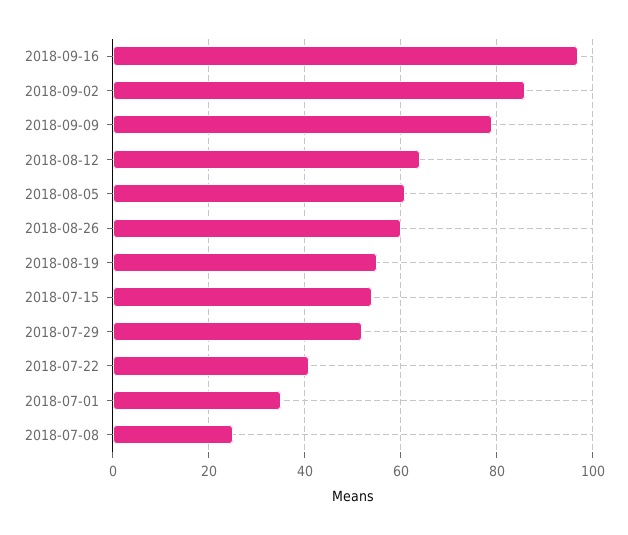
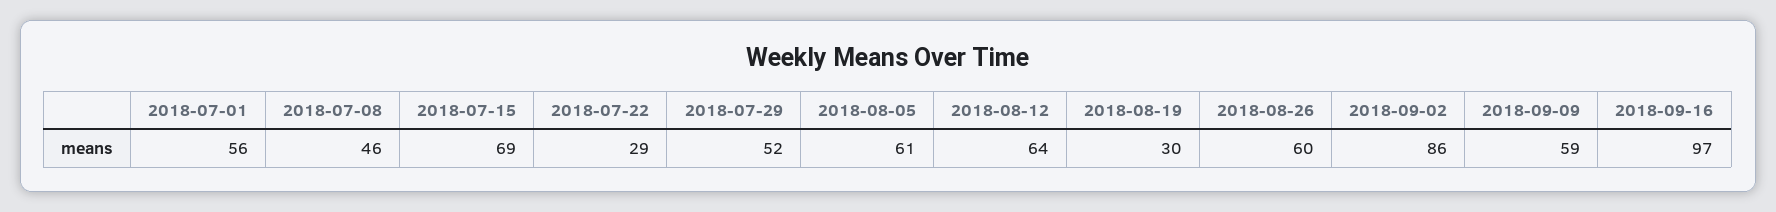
  {
    "2018-09-16": 97,
    "2018-09-02": 86,
-   "2018-09-09": 80,
+   "2018-09-09": 59,
    "2018-08-12": 64,
    "2018-08-05": 61,
    "2018-08-26": 60,
-   "2018-08-19": 55,
+   "2018-08-19": 30,
-   "2018-07-15": 55,
+   "2018-07-15": 69,
    "2018-07-29": 52,
-   "2018-07-22": 40,
+   "2018-07-22": 29,
-   "2018-07-01": 35,
+   "2018-07-01": 56,
-   "2018-07-08": 25
+   "2018-07-08": 46
  }

